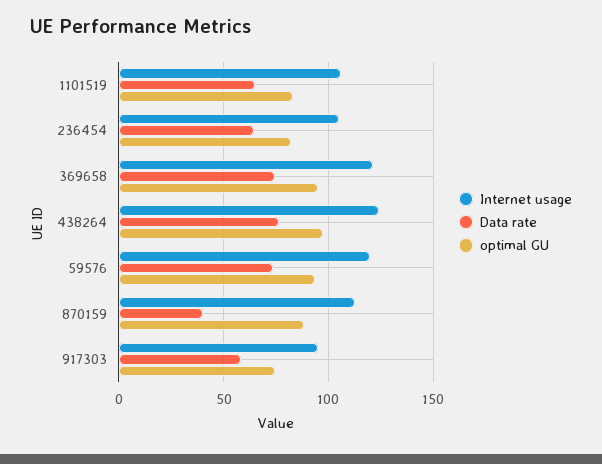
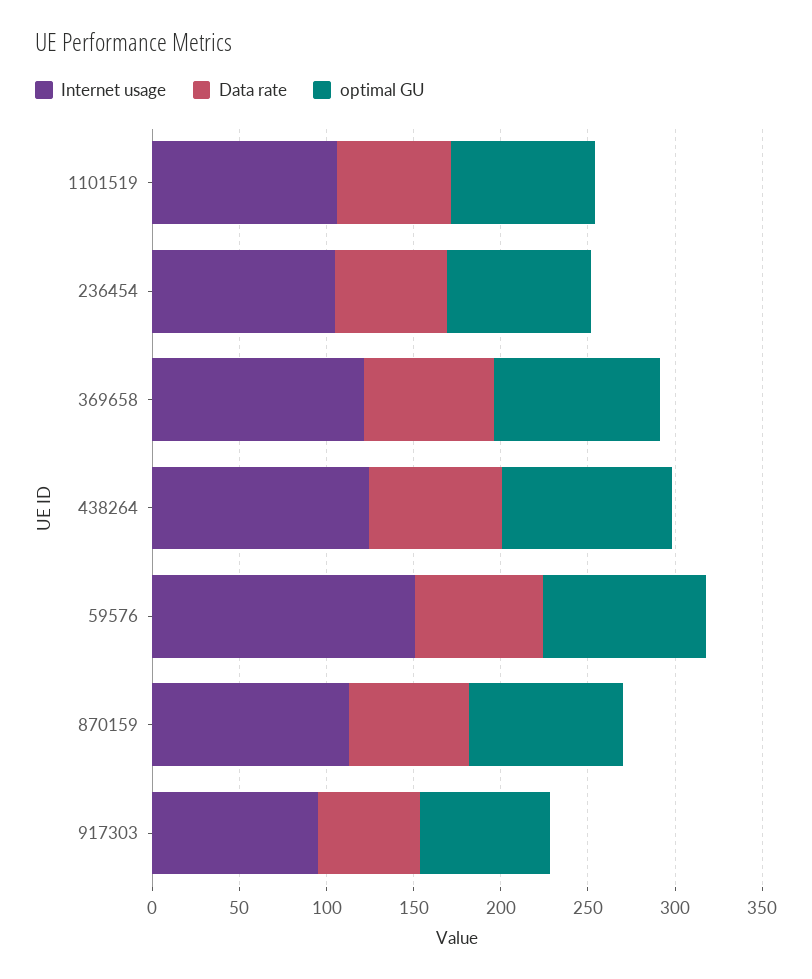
  {
    "Internet usage": {
      "1101519": 105,
      "236454": 105,
      "369658": 120,
      "438264": 125,
-     "59576": 120,
+     "59576": 150,
      "870159": 115,
      "917303": 95
    },
    "Data rate": {
      "1101519": 65,
      "236454": 65,
      "369658": 75,
      "438264": 75,
      "59576": 75,
-     "870159": 40,
+     "870159": 70,
      "917303": 60
    },
    "optimal GU": {
      "1101519": 85,
      "236454": 80,
      "369658": 95,
      "438264": 95,
      "59576": 95,
      "870159": 90,
      "917303": 75
    }
  }

